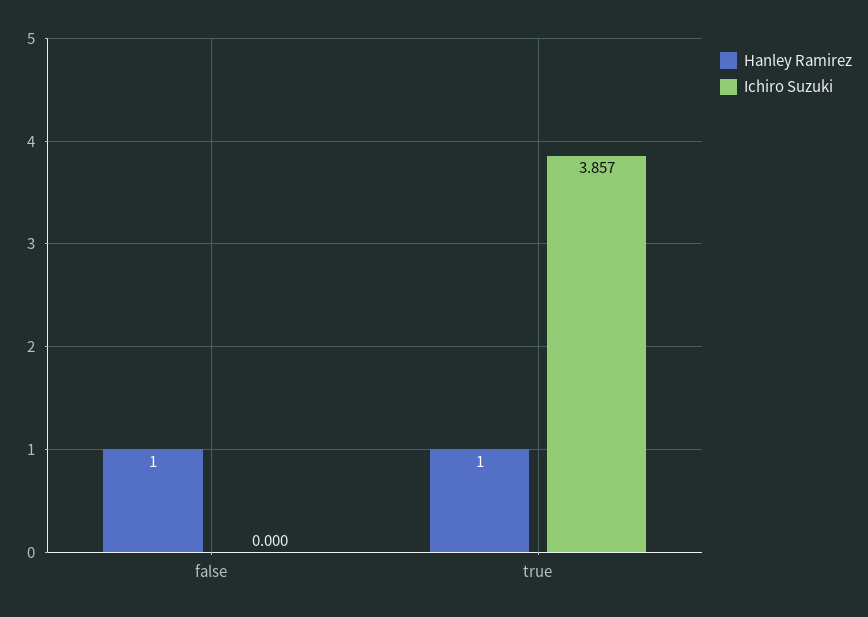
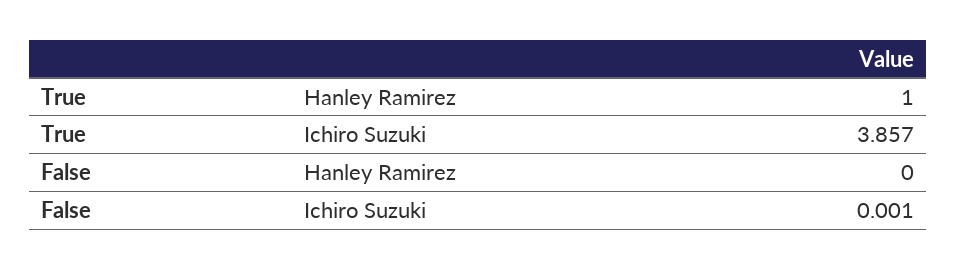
  {
    "Hanley Ramirez": {
-     "false": 1,
+     "false": 0,
      "true": 1
    },
    "Ichiro Suzuki": {
-     "false": 0,
+     "false": 0.001,
      "true": 3.857
    }
  }

